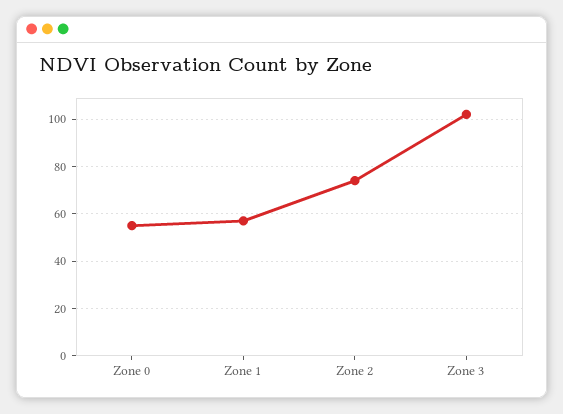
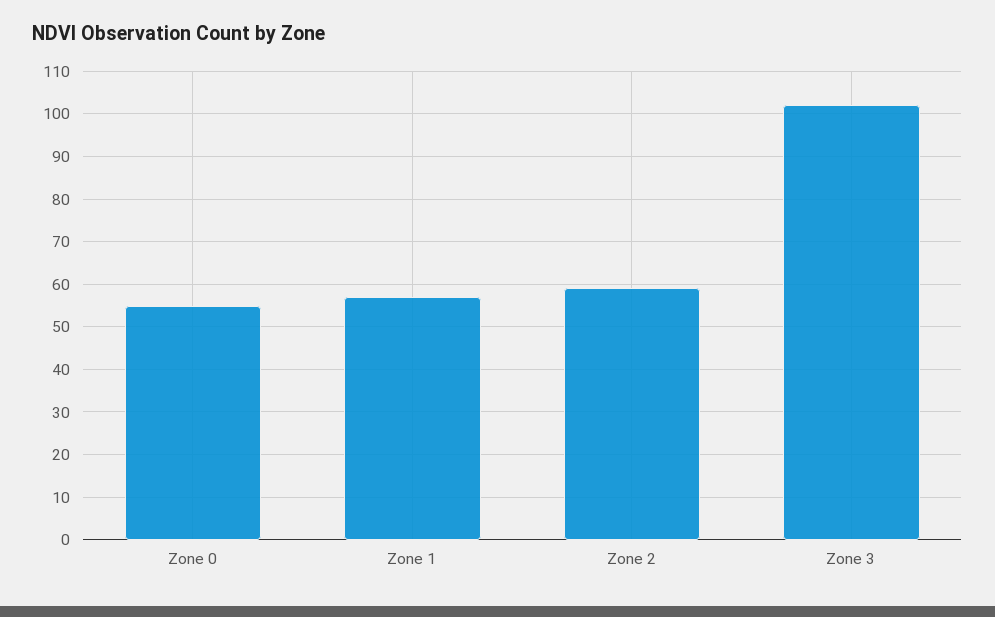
  {
    "Zone 0": 55,
    "Zone 1": 55,
-   "Zone 2": 75,
+   "Zone 2": 60,
    "Zone 3": 100
  }

